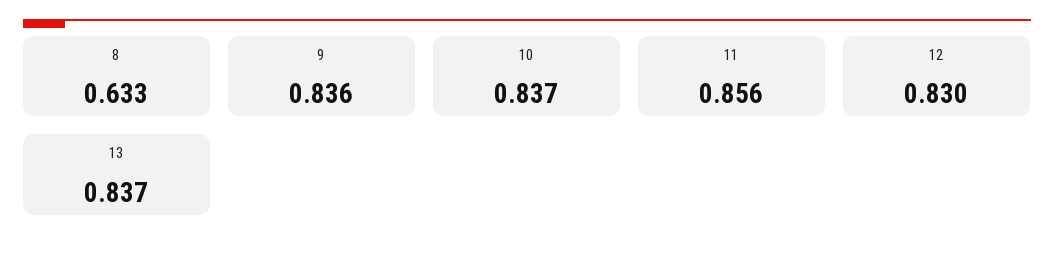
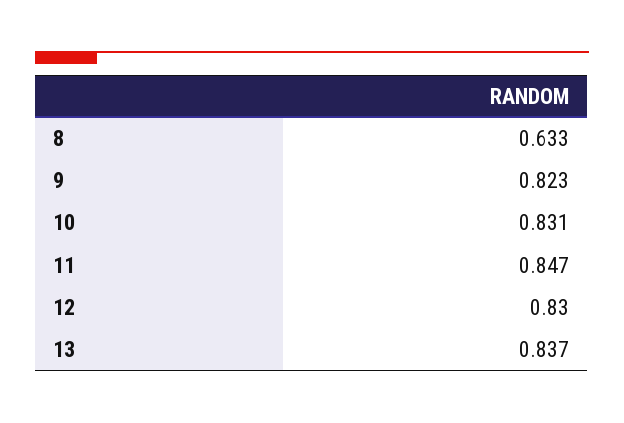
  {
    "8": 0.633,
-   "9": 0.836,
+   "9": 0.823,
-   "10": 0.837,
+   "10": 0.831,
-   "11": 0.856,
+   "11": 0.847,
    "12": 0.83,
    "13": 0.837
  }

